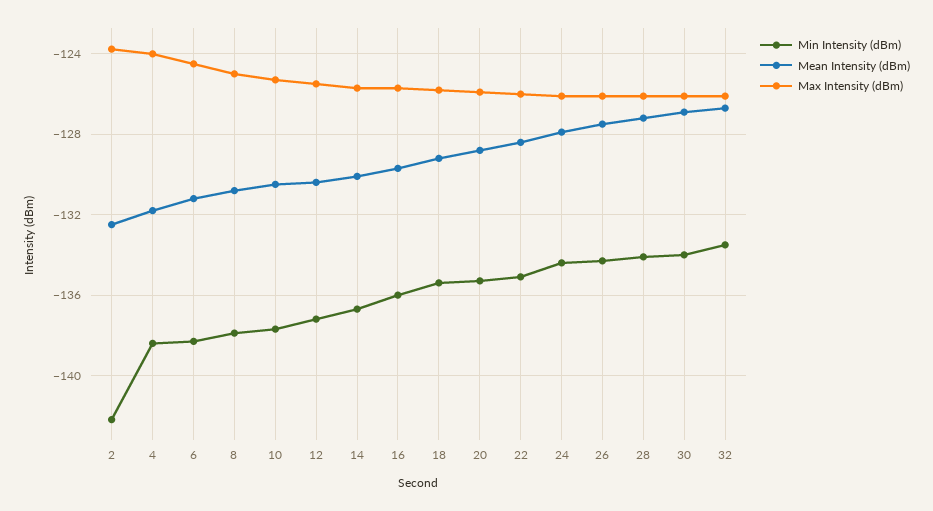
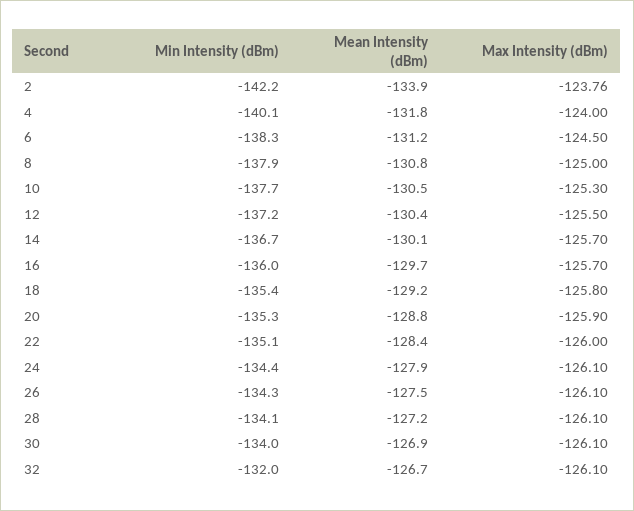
  {
    "Min Intensity (dBm)": {
      "2": -142.2,
-     "4": -138.5,
+     "4": -140.1,
      "6": -138.3,
      "8": -137.9,
      "10": -137.7,
      "12": -137.2,
      "14": -136.7,
      "16": -136,
      "18": -135.4,
      "20": -135.3,
      "22": -135.1,
      "24": -134.4,
      "26": -134.3,
      "28": -134.1,
      "30": -134,
-     "32": -133.5
+     "32": -132
    },
    "Mean Intensity (dBm)": {
-     "2": -132.5,
+     "2": -133.9,
      "4": -131.8,
      "6": -131.2,
      "8": -130.8,
      "10": -130.5,
      "12": -130.4,
      "14": -130.1,
      "16": -129.7,
      "18": -129.2,
      "20": -128.8,
      "22": -128.4,
      "24": -127.9,
      "26": -127.5,
      "28": -127.2,
      "30": -126.9,
      "32": -126.7
    },
    "Max Intensity (dBm)": {
      "2": -123.76,
      "4": -124,
      "6": -124.5,
      "8": -125,
      "10": -125.3,
      "12": -125.5,
      "14": -125.7,
      "16": -125.7,
      "18": -125.8,
      "20": -125.9,
      "22": -126,
      "24": -126.1,
      "26": -126.1,
      "28": -126.1,
      "30": -126.1,
      "32": -126.1
    }
  }

